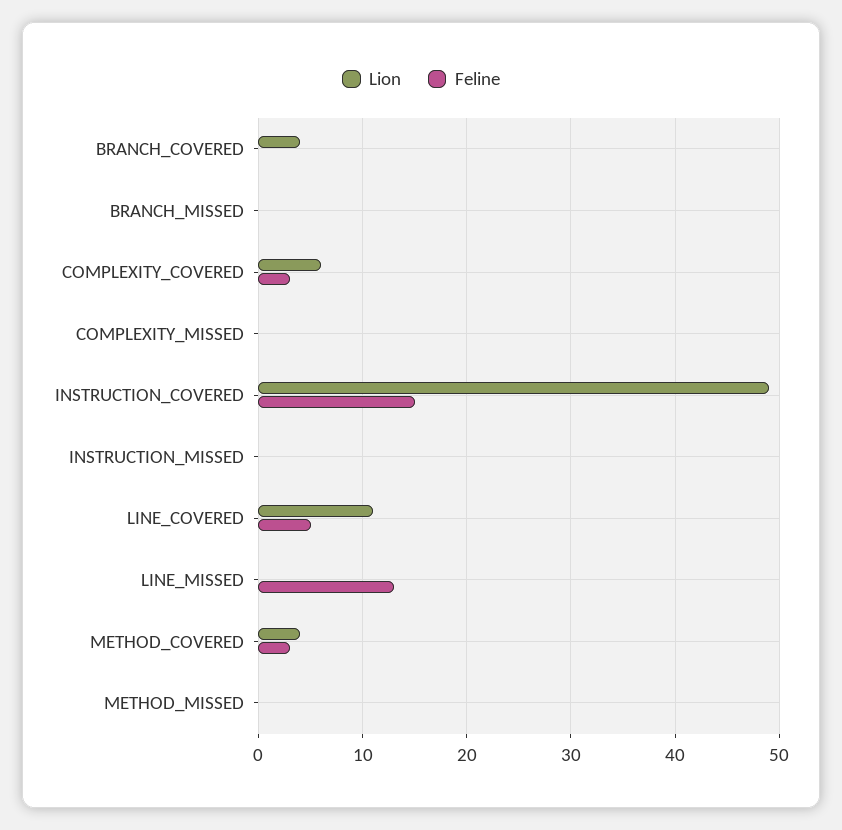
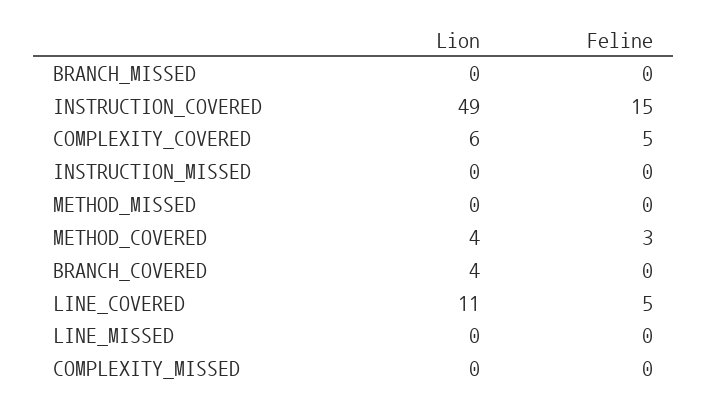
  {
    "Lion": {
      "BRANCH_COVERED": 4,
      "BRANCH_MISSED": 0,
      "COMPLEXITY_COVERED": 6,
      "COMPLEXITY_MISSED": 0,
      "INSTRUCTION_COVERED": 49,
      "INSTRUCTION_MISSED": 0,
      "LINE_COVERED": 11,
      "LINE_MISSED": 0,
      "METHOD_COVERED": 4,
      "METHOD_MISSED": 0
    },
    "Feline": {
      "BRANCH_COVERED": 0,
      "BRANCH_MISSED": 0,
-     "COMPLEXITY_COVERED": 3,
+     "COMPLEXITY_COVERED": 5,
      "COMPLEXITY_MISSED": 0,
      "INSTRUCTION_COVERED": 15,
      "INSTRUCTION_MISSED": 0,
      "LINE_COVERED": 5,
-     "LINE_MISSED": 13,
+     "LINE_MISSED": 0,
      "METHOD_COVERED": 3,
      "METHOD_MISSED": 0
    }
  }

